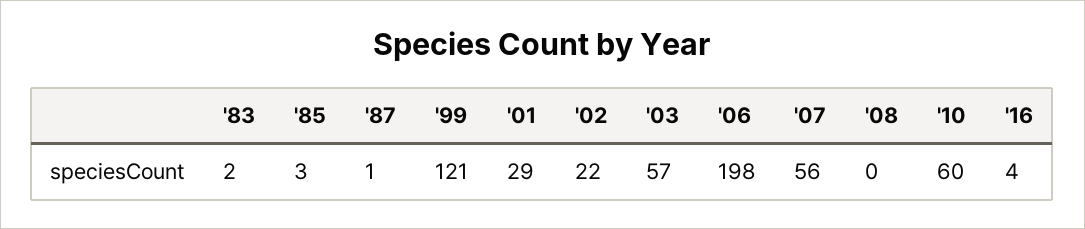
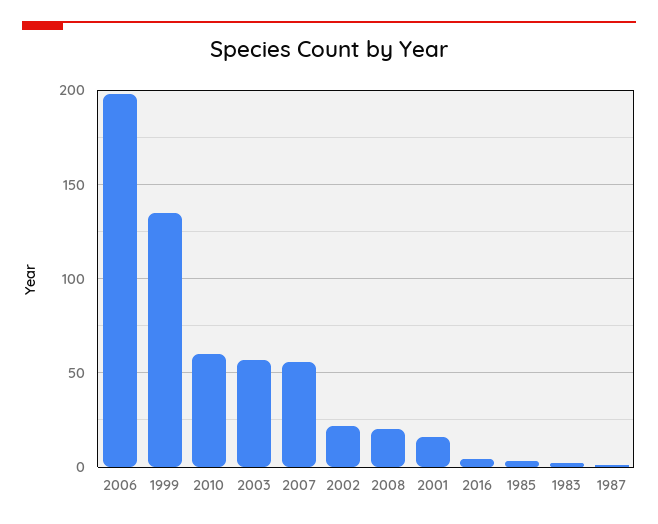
  {
    "'83": 2,
    "'85": 3,
    "'87": 1,
-   "'99": 121,
+   "'99": 135,
-   "'01": 29,
+   "'01": 15,
    "'02": 22,
    "'03": 57,
    "'06": 198,
    "'07": 56,
-   "'08": 0,
+   "'08": 20,
    "'10": 60,
    "'16": 4
  }

